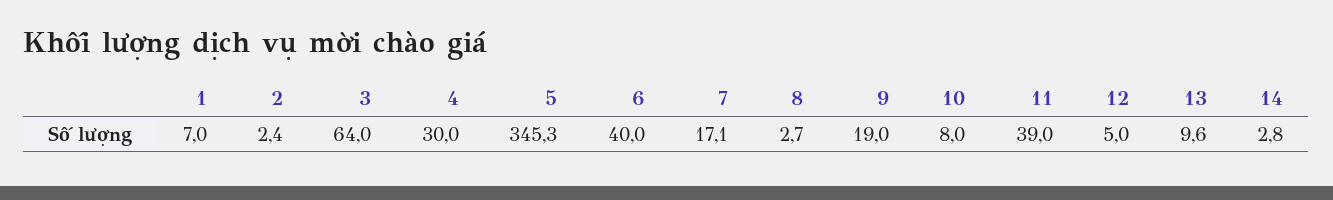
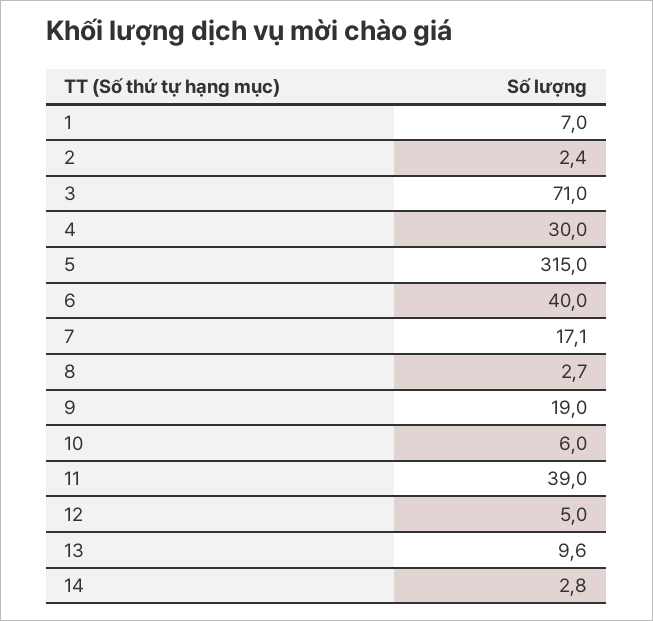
  {
    "1": 7,
    "2": 2.4,
-   "3": 64,
+   "3": 71,
    "4": 30,
-   "5": 345.3,
+   "5": 315,
    "6": 40,
    "7": 17.1,
    "8": 2.7,
    "9": 19,
-   "10": 8,
+   "10": 6,
    "11": 39,
    "12": 5,
    "13": 9.6,
    "14": 2.8
  }

